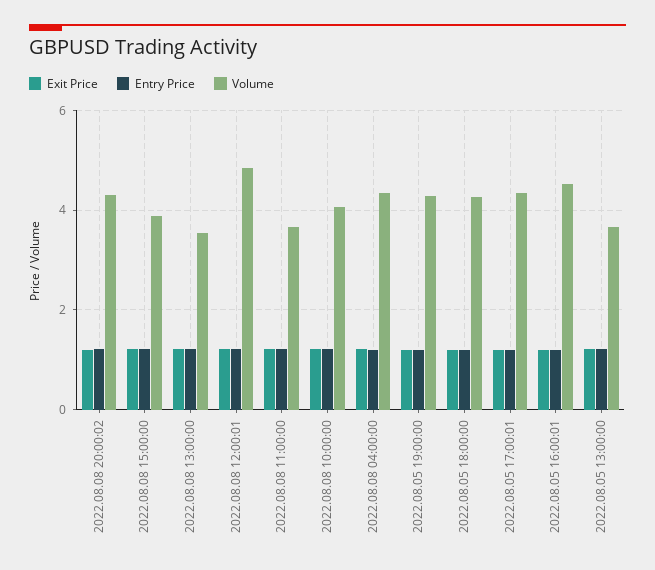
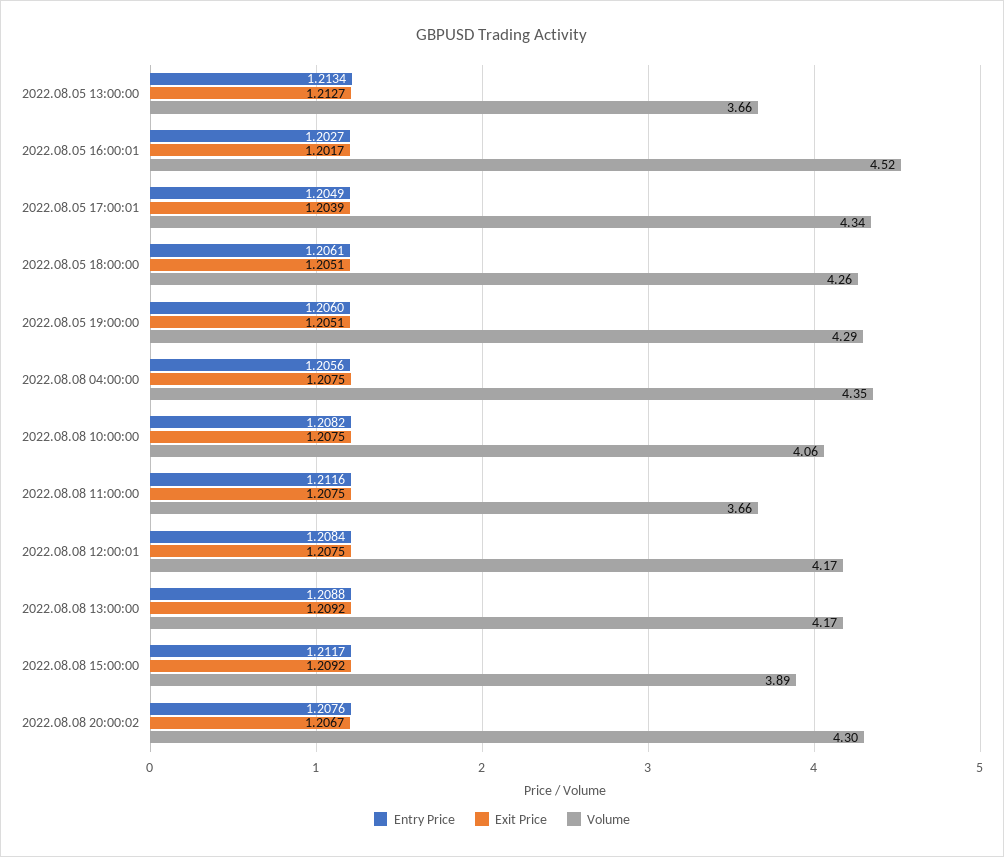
  {
    "Exit Price": {
      "2022.08.08 20:00:02": 1.2067,
      "2022.08.08 15:00:00": 1.2092,
      "2022.08.08 13:00:00": 1.2092,
      "2022.08.08 12:00:01": 1.2075,
      "2022.08.08 11:00:00": 1.2075,
      "2022.08.08 10:00:00": 1.2075,
      "2022.08.08 04:00:00": 1.2075,
      "2022.08.05 19:00:00": 1.2051,
      "2022.08.05 18:00:00": 1.2051,
      "2022.08.05 17:00:01": 1.2039,
      "2022.08.05 16:00:01": 1.2017,
      "2022.08.05 13:00:00": 1.2127
    },
    "Entry Price": {
      "2022.08.08 20:00:02": 1.2076,
      "2022.08.08 15:00:00": 1.2117,
      "2022.08.08 13:00:00": 1.2088,
      "2022.08.08 12:00:01": 1.2084,
      "2022.08.08 11:00:00": 1.2116,
      "2022.08.08 10:00:00": 1.2082,
      "2022.08.08 04:00:00": 1.2056,
      "2022.08.05 19:00:00": 1.206,
      "2022.08.05 18:00:00": 1.2061,
      "2022.08.05 17:00:01": 1.2049,
      "2022.08.05 16:00:01": 1.2027,
      "2022.08.05 13:00:00": 1.2134
    },
    "Volume": {
      "2022.08.08 20:00:02": 4.3,
      "2022.08.08 15:00:00": 3.89,
-     "2022.08.08 13:00:00": 3.6,
+     "2022.08.08 13:00:00": 4.17,
-     "2022.08.08 12:00:01": 4.8,
+     "2022.08.08 12:00:01": 4.17,
      "2022.08.08 11:00:00": 3.66,
      "2022.08.08 10:00:00": 4.06,
      "2022.08.08 04:00:00": 4.35,
      "2022.08.05 19:00:00": 4.29,
      "2022.08.05 18:00:00": 4.26,
      "2022.08.05 17:00:01": 4.34,
      "2022.08.05 16:00:01": 4.52,
      "2022.08.05 13:00:00": 3.66
    }
  }

